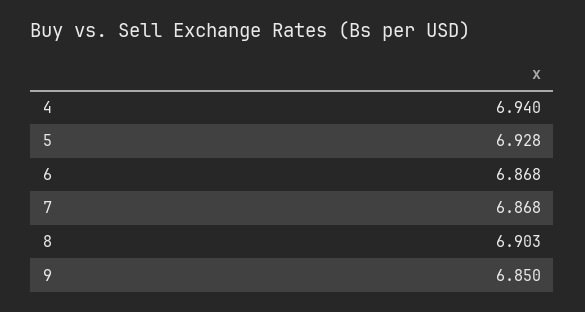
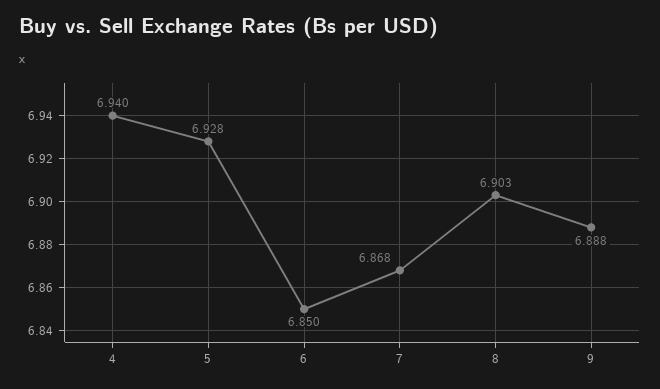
  {
    "4": 6.94,
    "5": 6.928,
-   "6": 6.868,
+   "6": 6.85,
    "7": 6.868,
    "8": 6.903,
-   "9": 6.85
+   "9": 6.888
  }

